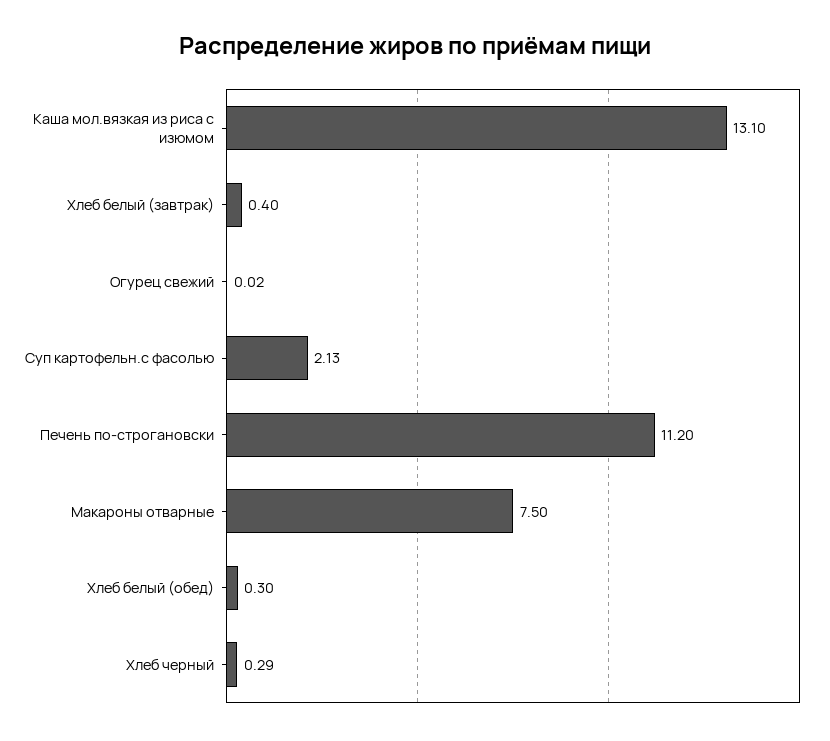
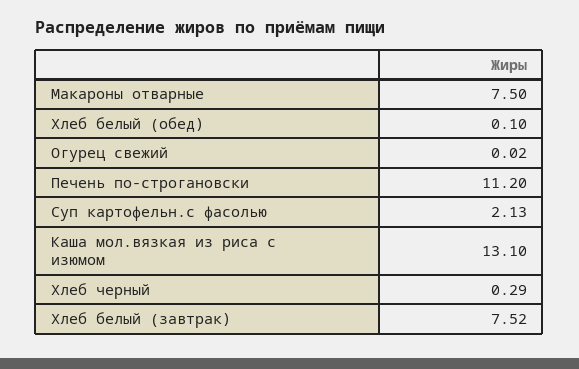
  {
    "Каша мол.вязкая из риса с изюмом": 13.1,
-   "Хлеб белый (завтрак)": 0.4,
+   "Хлеб белый (завтрак)": 7.52,
    "Огурец свежий": 0.02,
    "Суп картофельн.с фасолью": 2.13,
    "Печень по-строгановски": 11.2,
    "Макароны отварные": 7.5,
-   "Хлеб белый (обед)": 0.3,
+   "Хлеб белый (обед)": 0.1,
    "Хлеб черный": 0.29
  }

